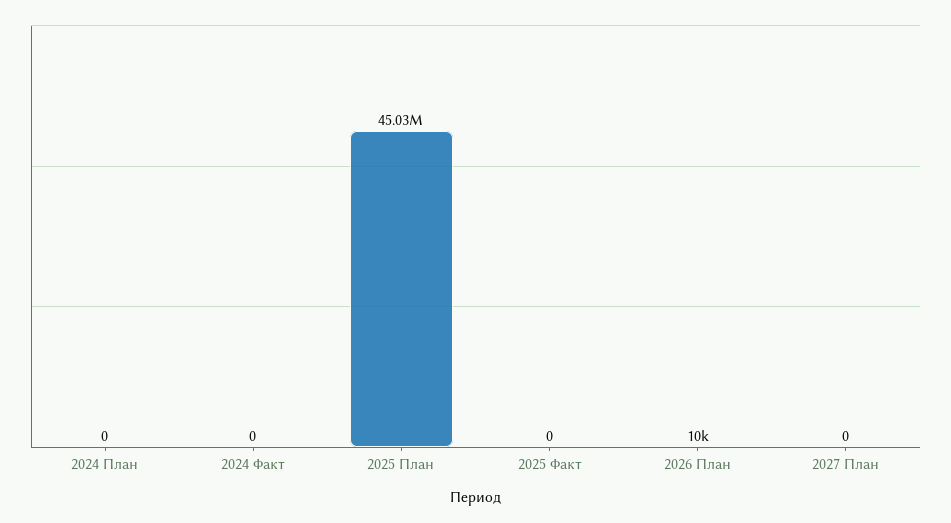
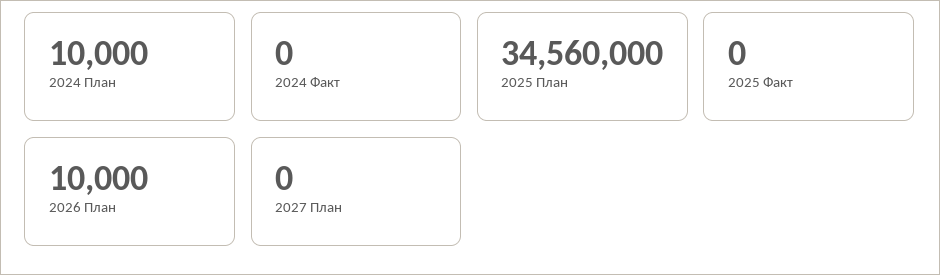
  {
-   "2024 План": 0,
+   "2024 План": 10000,
    "2024 Факт": 0,
-   "2025 План": 45030000,
+   "2025 План": 34560000,
    "2025 Факт": 0,
    "2026 План": 10000,
    "2027 План": 0
  }

